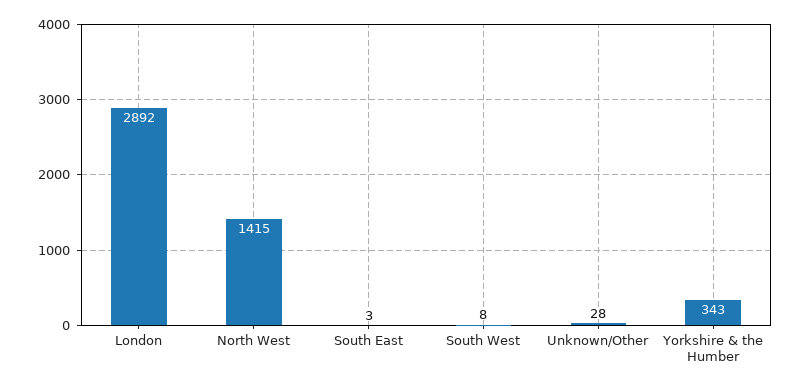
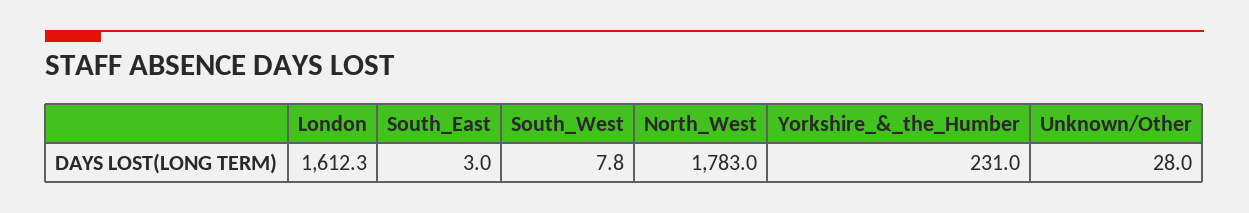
  {
-   "London": 2892,
+   "London": 1612.3,
-   "North West": 1415,
+   "North West": 1783,
    "South East": 3,
    "South West": 7.8,
    "Unknown/Other": 28,
-   "Yorkshire & the Humber": 343
+   "Yorkshire & the Humber": 231
  }

